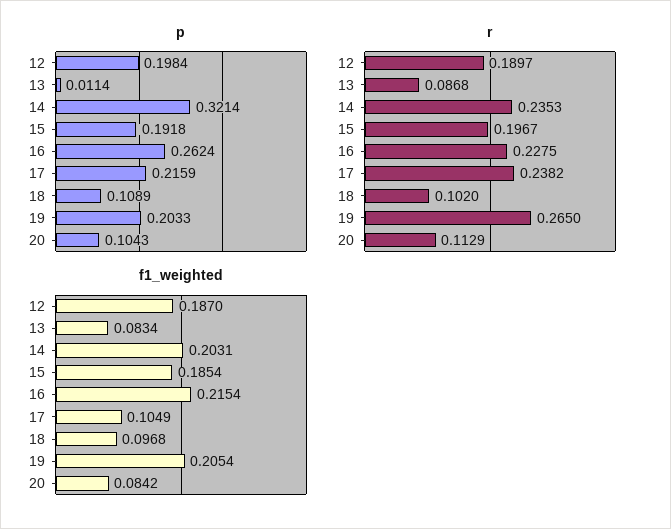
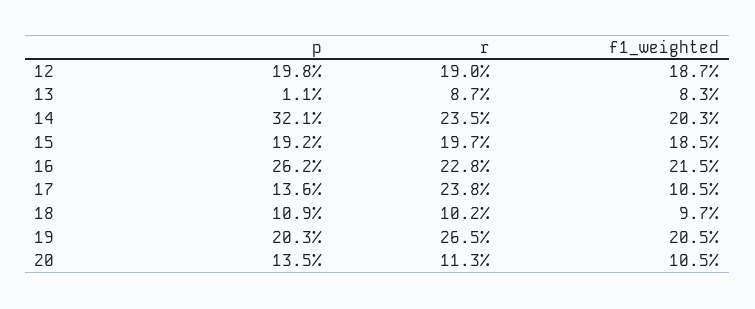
  {
    "p": {
      "12": 0.1984,
      "13": 0.0114,
      "14": 0.3214,
      "15": 0.1918,
      "16": 0.2624,
-     "17": 0.2159,
+     "17": 0.136,
      "18": 0.1089,
      "19": 0.2033,
-     "20": 0.1043
+     "20": 0.135
    },
    "r": {
      "12": 0.1897,
      "13": 0.0868,
      "14": 0.2353,
      "15": 0.1967,
      "16": 0.2275,
      "17": 0.2382,
      "18": 0.102,
      "19": 0.265,
      "20": 0.1129
    },
    "f1_weighted": {
      "12": 0.187,
      "13": 0.0834,
      "14": 0.2031,
      "15": 0.1854,
      "16": 0.2154,
      "17": 0.1049,
      "18": 0.0968,
      "19": 0.2054,
-     "20": 0.0842
+     "20": 0.105
    }
  }

